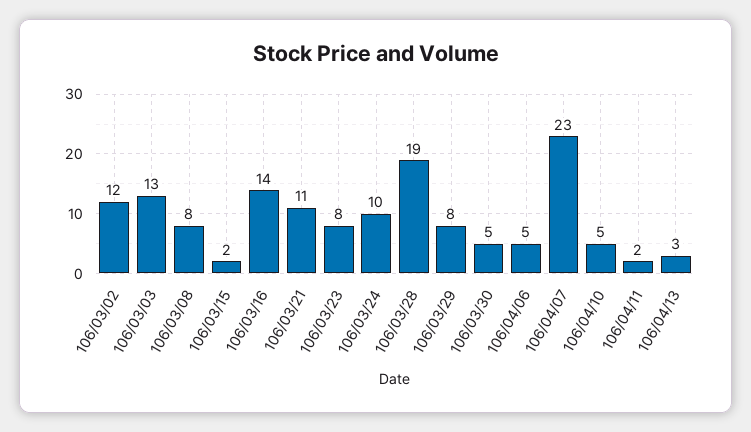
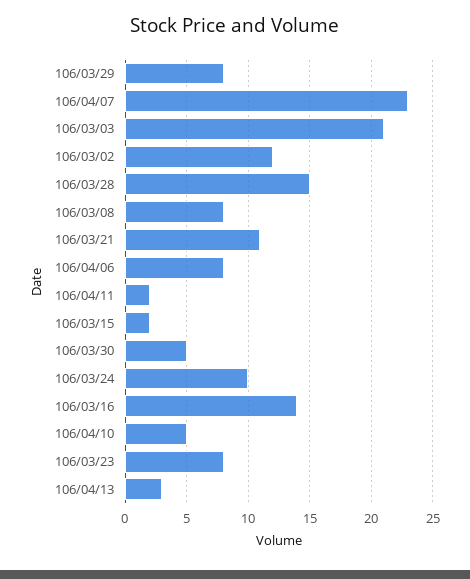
  {
    "106/03/02": 12,
-   "106/03/03": 13,
+   "106/03/03": 21,
    "106/03/08": 8,
    "106/03/15": 2,
    "106/03/16": 14,
    "106/03/21": 11,
    "106/03/23": 8,
    "106/03/24": 10,
-   "106/03/28": 19,
+   "106/03/28": 15,
    "106/03/29": 8,
    "106/03/30": 5,
-   "106/04/06": 5,
+   "106/04/06": 8,
    "106/04/07": 23,
    "106/04/10": 5,
    "106/04/11": 2,
    "106/04/13": 3
  }

